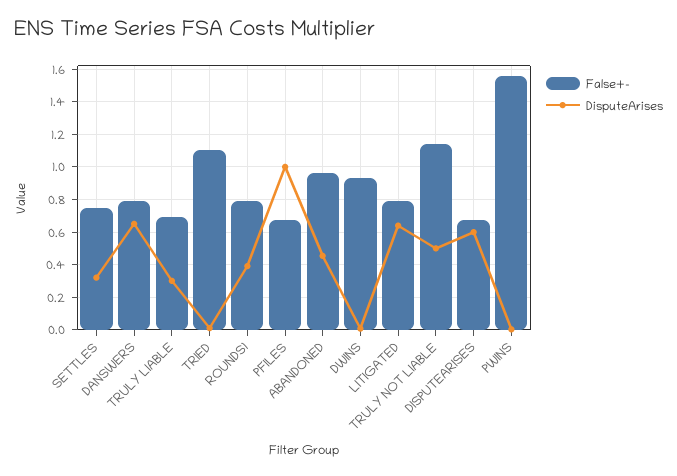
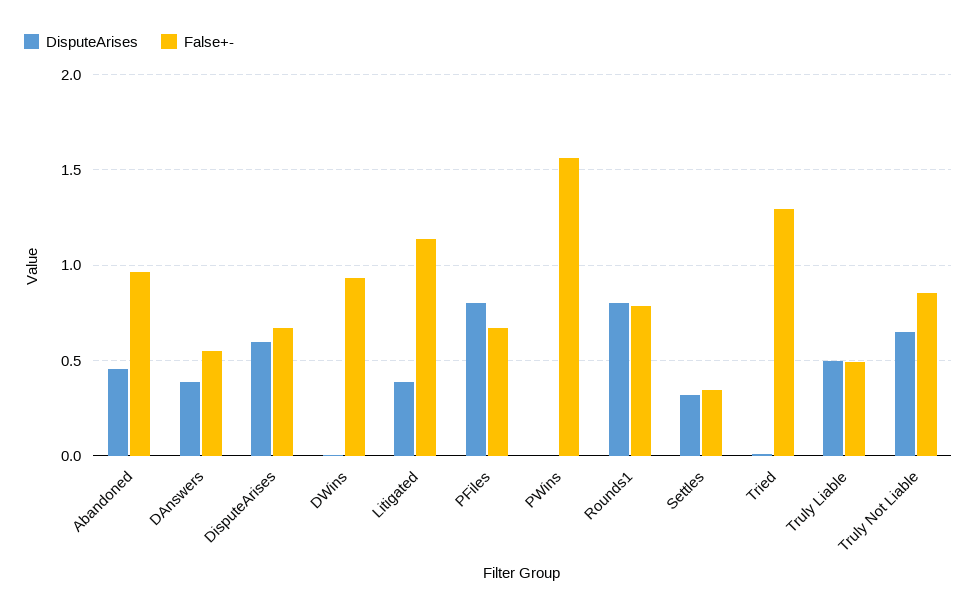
  {
    "False+-": {
-     "SETTLES": 0.75,
+     "SETTLES": 0.35,
-     "DANSWERS": 0.8,
+     "DANSWERS": 0.55,
-     "TRULY LIABLE": 0.7,
+     "TRULY LIABLE": 0.5,
-     "TRIED": 1.1,
+     "TRIED": 1.3,
      "ROUNDS1": 0.8,
      "PFILES": 0.65,
      "ABANDONED": 0.95,
      "DWINS": 0.95,
-     "LITIGATED": 0.8,
+     "LITIGATED": 1.15,
-     "TRULY NOT LIABLE": 1.15,
+     "TRULY NOT LIABLE": 0.85,
      "DISPUTEARISES": 0.65,
      "PWINS": 1.55
    },
    "DisputeArises": {
      "SETTLES": 0.3,
-     "DANSWERS": 0.65,
+     "DANSWERS": 0.4,
-     "TRULY LIABLE": 0.3,
+     "TRULY LIABLE": 0.5,
      "TRIED": 0,
-     "ROUNDS1": 0.4,
+     "ROUNDS1": 0.8,
-     "PFILES": 1,
+     "PFILES": 0.8,
      "ABANDONED": 0.45,
      "DWINS": 0,
-     "LITIGATED": 0.65,
+     "LITIGATED": 0.4,
-     "TRULY NOT LIABLE": 0.5,
+     "TRULY NOT LIABLE": 0.65,
      "DISPUTEARISES": 0.6,
      "PWINS": 0
    }
  }

